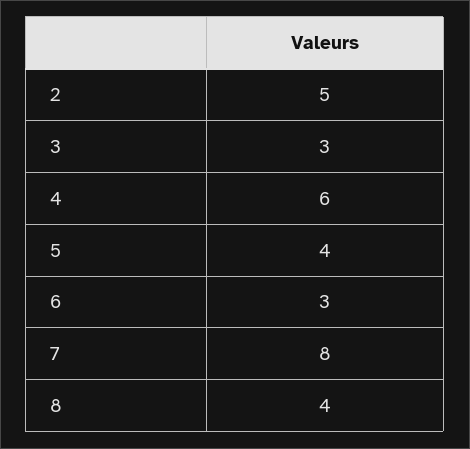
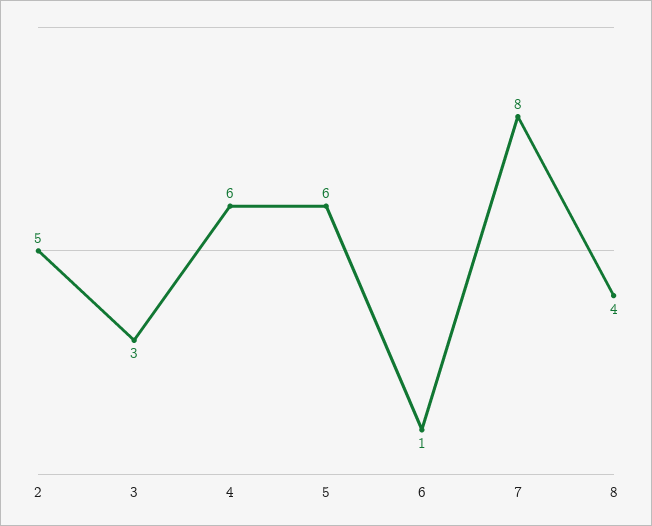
  {
    "2": 5,
    "3": 3,
    "4": 6,
-   "5": 4,
+   "5": 6,
-   "6": 3,
+   "6": 1,
    "7": 8,
    "8": 4
  }

